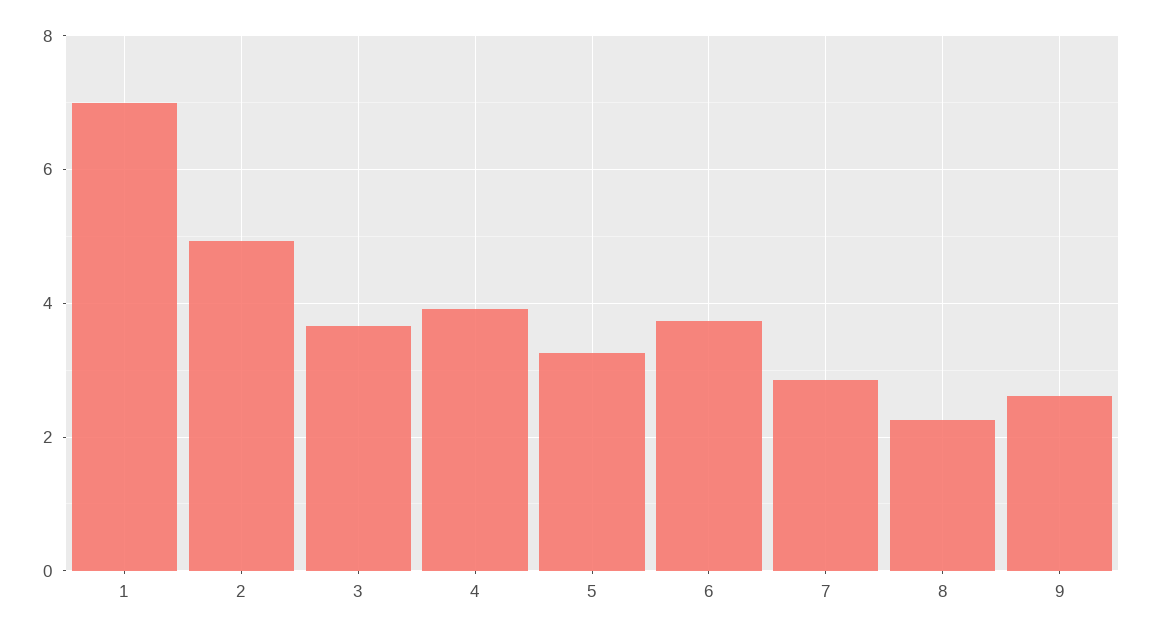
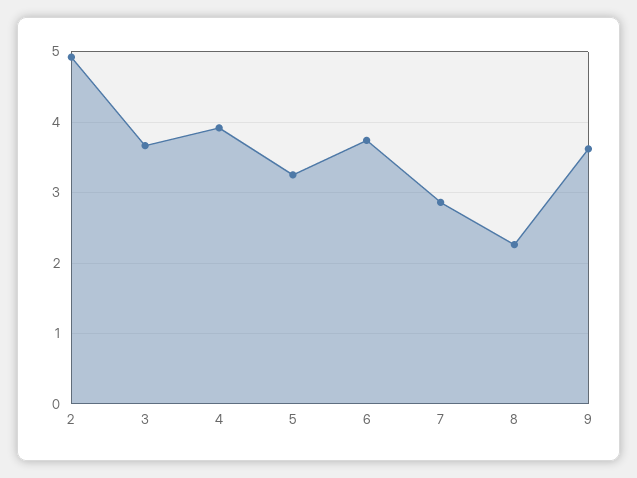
  {
-   "1": 7,
    "2": 4.9,
    "3": 3.7,
    "4": 3.9,
    "5": 3.3,
    "6": 3.7,
    "7": 2.9,
    "8": 2.3,
-   "9": 2.6
+   "9": 3.6
  }

